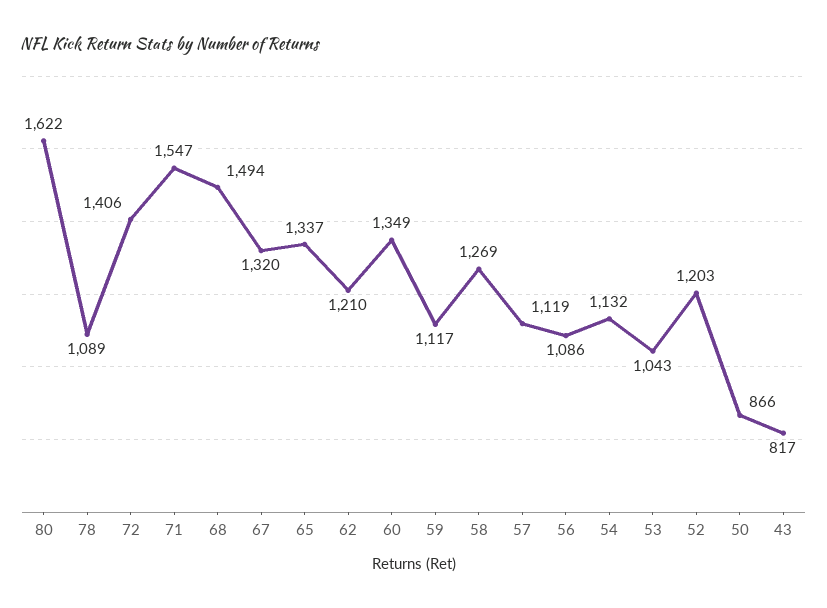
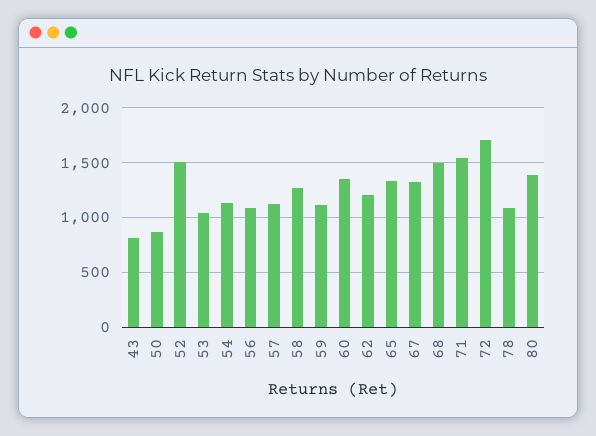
  {
-   "80": 1622,
+   "80": 1400,
    "78": 1089,
-   "72": 1406,
+   "72": 1700,
    "71": 1547,
    "68": 1494,
    "67": 1320,
    "65": 1337,
    "62": 1210,
    "60": 1349,
    "59": 1117,
    "58": 1269,
    "57": 1119,
    "56": 1086,
    "54": 1132,
    "53": 1043,
-   "52": 1203,
+   "52": 1500,
    "50": 866,
    "43": 817
  }

